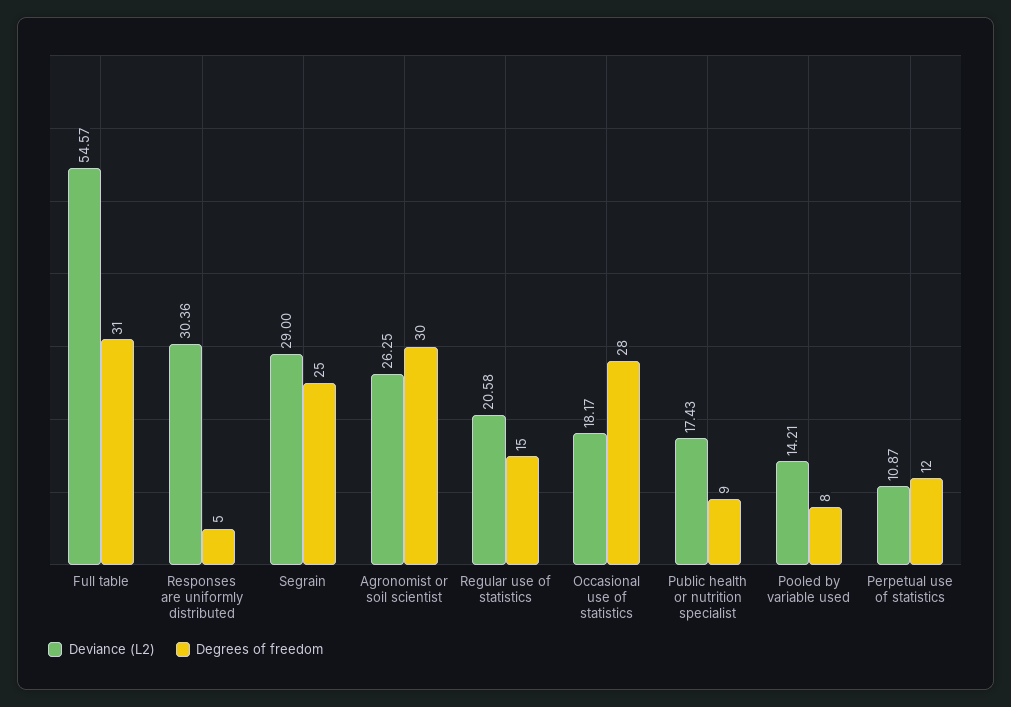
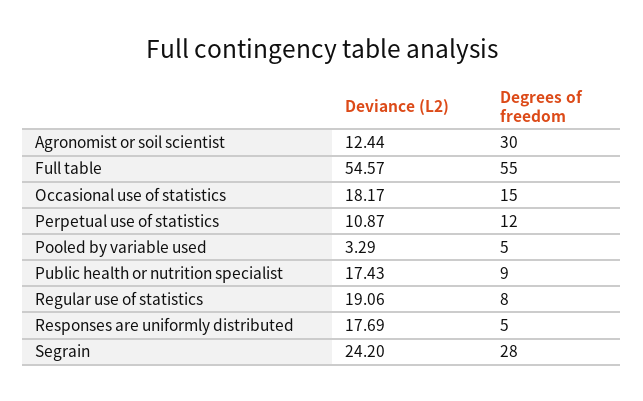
  {
    "Deviance (L2)": {
      "Full table": 54.57,
-     "Responses are uniformly distributed": 30.36,
+     "Responses are uniformly distributed": 17.69,
-     "Segrain": 29,
+     "Segrain": 24.2,
-     "Agronomist or soil scientist": 26.25,
+     "Agronomist or soil scientist": 12.44,
-     "Regular use of statistics": 20.58,
+     "Regular use of statistics": 19.06,
      "Occasional use of statistics": 18.17,
      "Public health or nutrition specialist": 17.43,
-     "Pooled by variable used": 14.21,
+     "Pooled by variable used": 3.29,
      "Perpetual use of statistics": 10.87
    },
    "Degrees of freedom": {
-     "Full table": 31,
+     "Full table": 55,
      "Responses are uniformly distributed": 5,
-     "Segrain": 25,
+     "Segrain": 28,
      "Agronomist or soil scientist": 30,
-     "Regular use of statistics": 15,
+     "Regular use of statistics": 8,
-     "Occasional use of statistics": 28,
+     "Occasional use of statistics": 15,
      "Public health or nutrition specialist": 9,
-     "Pooled by variable used": 8,
+     "Pooled by variable used": 5,
      "Perpetual use of statistics": 12
    }
  }

